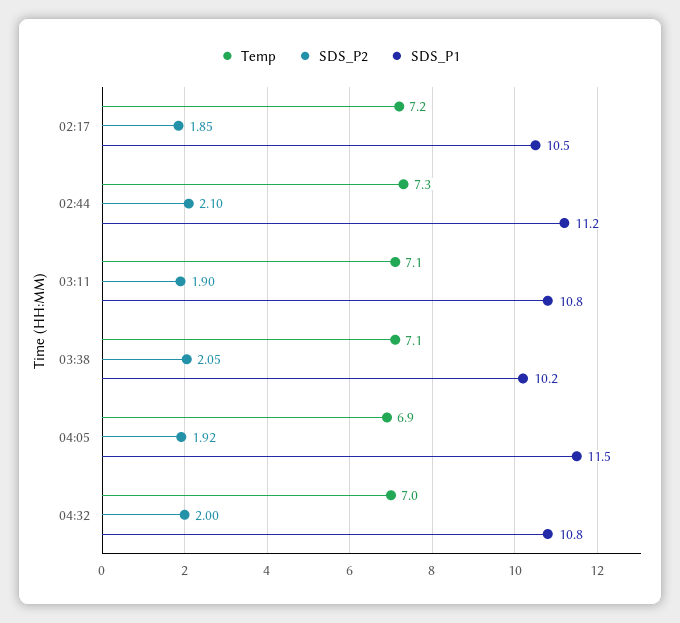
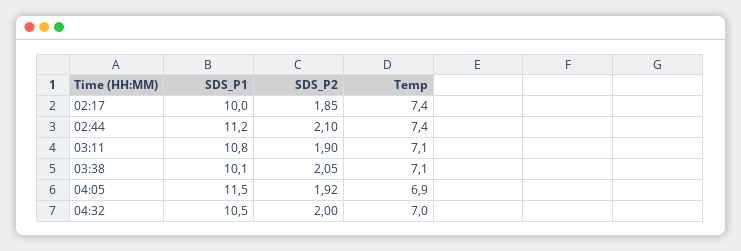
  {
    "Temp": {
-     "02:17": 7.2,
+     "02:17": 7.4,
-     "02:44": 7.3,
+     "02:44": 7.4,
      "03:11": 7.1,
      "03:38": 7.1,
      "04:05": 6.9,
      "04:32": 7
    },
    "SDS_P2": {
      "02:17": 1.85,
      "02:44": 2.1,
      "03:11": 1.9,
      "03:38": 2.05,
      "04:05": 1.92,
      "04:32": 2
    },
    "SDS_P1": {
-     "02:17": 10.5,
+     "02:17": 10,
      "02:44": 11.2,
      "03:11": 10.8,
-     "03:38": 10.2,
+     "03:38": 10.1,
      "04:05": 11.5,
-     "04:32": 10.8
+     "04:32": 10.5
    }
  }

